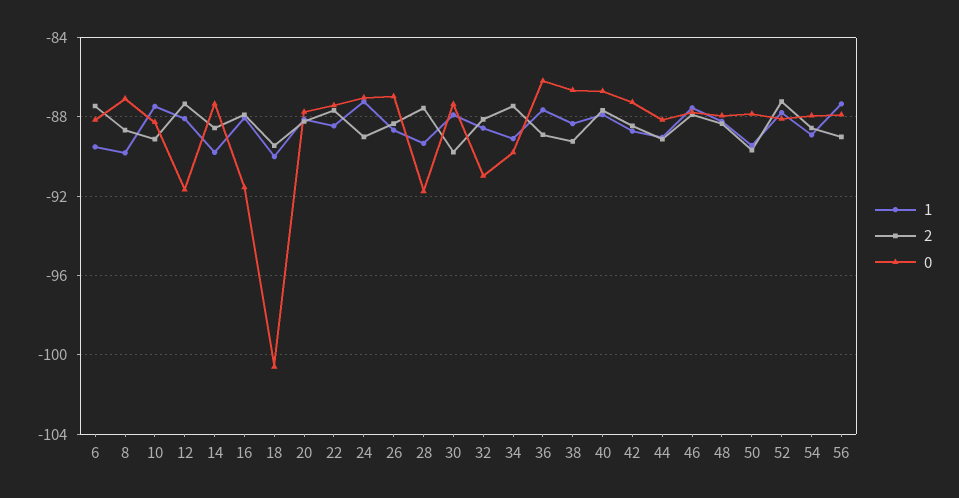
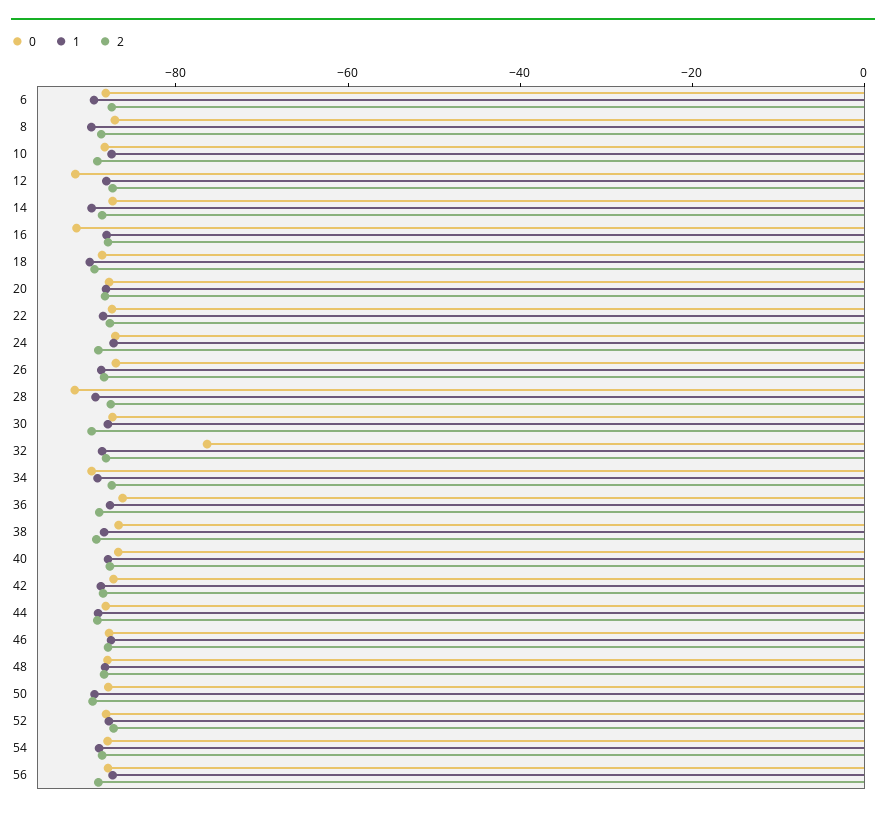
  {
    "1": {
      "6": -89.5,
      "8": -90,
      "10": -87.5,
      "12": -88,
      "14": -90,
      "16": -88,
      "18": -90,
      "20": -88,
      "22": -88.5,
      "24": -87,
      "26": -88.5,
      "28": -89.5,
      "30": -88,
      "32": -88.5,
      "34": -89,
      "36": -87.5,
      "38": -88.5,
      "40": -88,
      "42": -88.5,
      "44": -89,
      "46": -87.5,
      "48": -88,
      "50": -89.5,
      "52": -88,
      "54": -89,
      "56": -87.5
    },
    "2": {
      "6": -87.5,
      "8": -88.5,
      "10": -89,
      "12": -87.5,
      "14": -88.5,
      "16": -88,
      "18": -89.5,
      "20": -88,
      "22": -87.5,
      "24": -89,
      "26": -88.5,
      "28": -87.5,
      "30": -90,
      "32": -88,
      "34": -87.5,
      "36": -89,
      "38": -89,
      "40": -87.5,
      "42": -88.5,
      "44": -89,
      "46": -88,
      "48": -88.5,
      "50": -89.5,
      "52": -87,
      "54": -88.5,
      "56": -89
    },
    "0": {
      "6": -88,
      "8": -87,
      "10": -88.5,
      "12": -91.5,
      "14": -87.5,
      "16": -91.5,
-     "18": -100.5,
+     "18": -90,
      "20": -88,
      "22": -87.5,
      "24": -87,
      "26": -87,
      "28": -92,
      "30": -87.5,
-     "32": -91,
+     "32": -75,
      "34": -90,
      "36": -86,
      "38": -86.5,
      "40": -86.5,
      "42": -87.5,
      "44": -88,
      "46": -88,
      "48": -88,
      "50": -88,
      "52": -88,
      "54": -88,
      "56": -88
    }
  }

